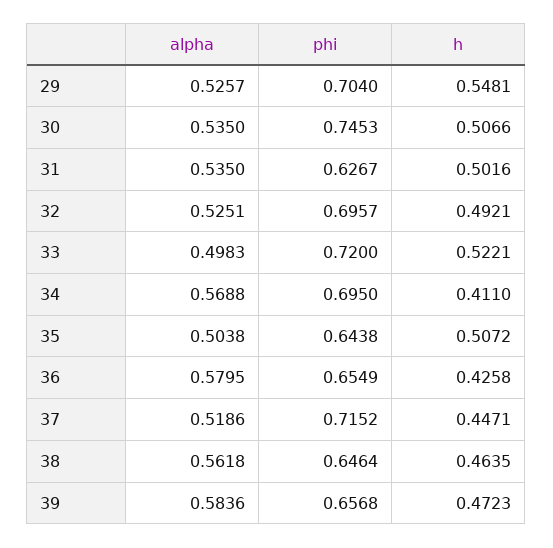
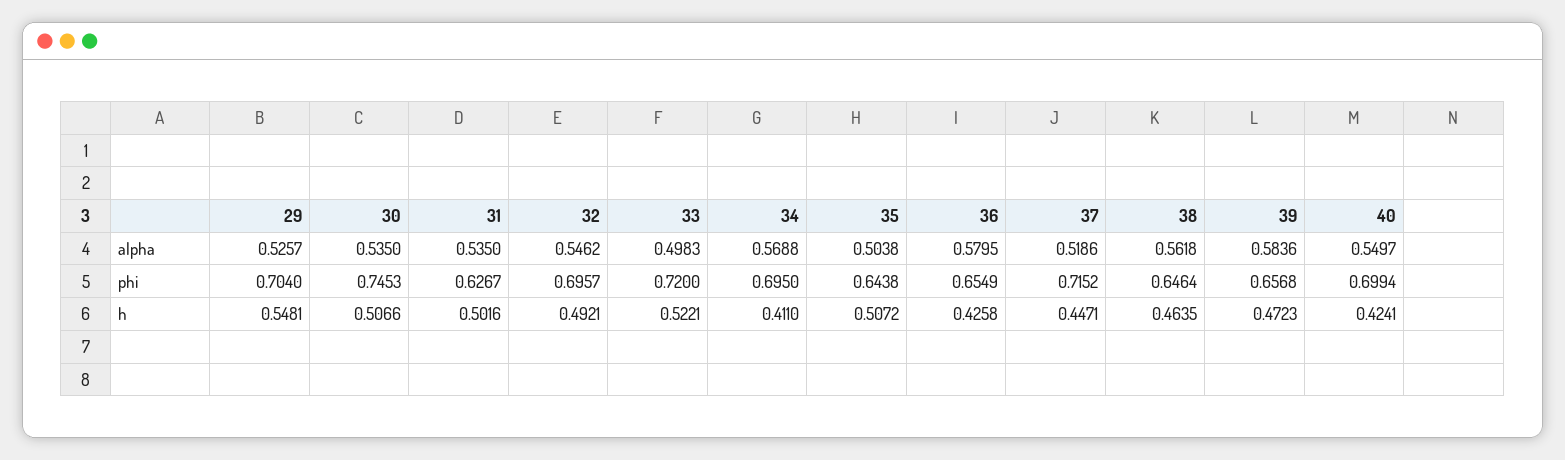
  {
    "alpha": {
      "29": 0.5257,
      "30": 0.535,
      "31": 0.535,
-     "32": 0.5251,
+     "32": 0.5462,
      "33": 0.4983,
      "34": 0.5688,
      "35": 0.5038,
      "36": 0.5795,
      "37": 0.5186,
      "38": 0.5618,
-     "39": 0.5836
+     "39": 0.5836,
+     "40": 0.5497
    },
    "phi": {
      "29": 0.704,
      "30": 0.7453,
      "31": 0.6267,
      "32": 0.6957,
      "33": 0.72,
      "34": 0.695,
      "35": 0.6438,
      "36": 0.6549,
      "37": 0.7152,
      "38": 0.6464,
-     "39": 0.6568
+     "39": 0.6568,
+     "40": 0.6994
    },
    "h": {
      "29": 0.5481,
      "30": 0.5066,
      "31": 0.5016,
      "32": 0.4921,
      "33": 0.5221,
      "34": 0.411,
      "35": 0.5072,
      "36": 0.4258,
      "37": 0.4471,
      "38": 0.4635,
-     "39": 0.4723
+     "39": 0.4723,
+     "40": 0.4241
    }
  }

